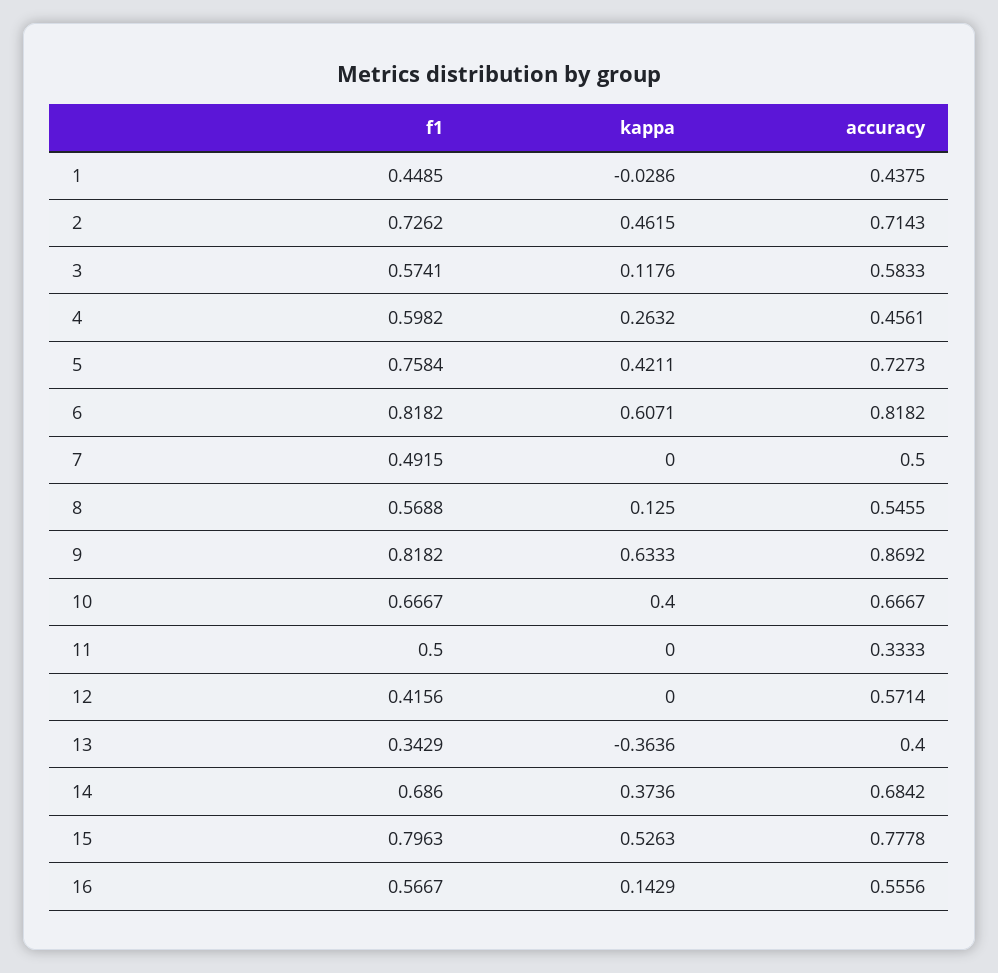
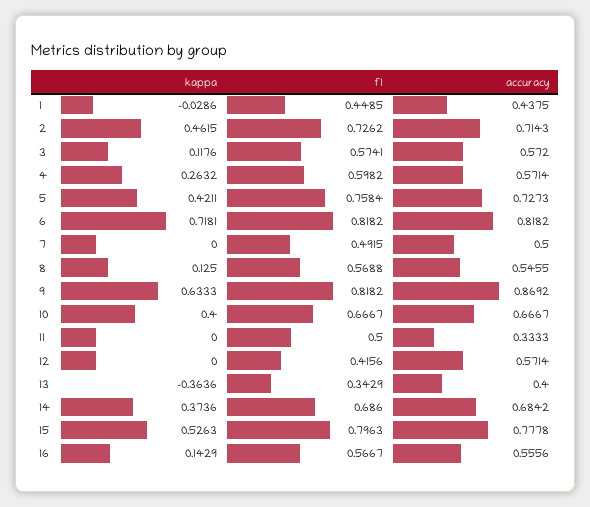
  {
    "f1": {
      "1": 0.4485,
      "2": 0.7262,
      "3": 0.5741,
      "4": 0.5982,
      "5": 0.7584,
      "6": 0.8182,
      "7": 0.4915,
      "8": 0.5688,
      "9": 0.8182,
      "10": 0.6667,
      "11": 0.5,
      "12": 0.4156,
      "13": 0.3429,
      "14": 0.686,
      "15": 0.7963,
      "16": 0.5667
    },
    "kappa": {
      "1": -0.0286,
      "2": 0.4615,
      "3": 0.1176,
      "4": 0.2632,
      "5": 0.4211,
-     "6": 0.6071,
+     "6": 0.7181,
      "7": 0,
      "8": 0.125,
      "9": 0.6333,
      "10": 0.4,
      "11": 0,
      "12": 0,
      "13": -0.3636,
      "14": 0.3736,
      "15": 0.5263,
      "16": 0.1429
    },
    "accuracy": {
      "1": 0.4375,
      "2": 0.7143,
-     "3": 0.5833,
+     "3": 0.572,
-     "4": 0.4561,
+     "4": 0.5714,
      "5": 0.7273,
      "6": 0.8182,
      "7": 0.5,
      "8": 0.5455,
      "9": 0.8692,
      "10": 0.6667,
      "11": 0.3333,
      "12": 0.5714,
      "13": 0.4,
      "14": 0.6842,
      "15": 0.7778,
      "16": 0.5556
    }
  }

